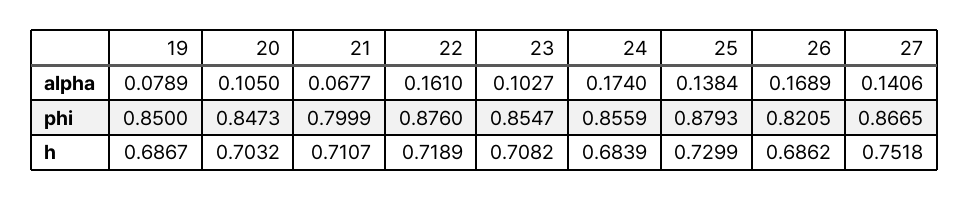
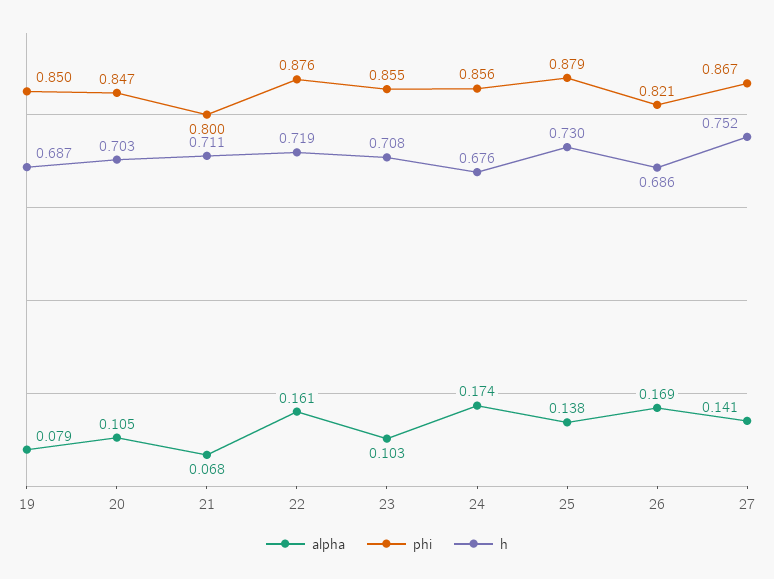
  {
    "alpha": {
      "19": 0.0789,
      "20": 0.105,
      "21": 0.0677,
      "22": 0.161,
      "23": 0.1027,
      "24": 0.174,
      "25": 0.1384,
      "26": 0.1689,
      "27": 0.1406
    },
    "phi": {
      "19": 0.85,
      "20": 0.8473,
      "21": 0.7999,
      "22": 0.876,
      "23": 0.8547,
      "24": 0.8559,
      "25": 0.8793,
      "26": 0.8205,
      "27": 0.8665
    },
    "h": {
      "19": 0.6867,
      "20": 0.7032,
      "21": 0.7107,
      "22": 0.7189,
      "23": 0.7082,
-     "24": 0.6839,
+     "24": 0.676,
      "25": 0.7299,
      "26": 0.6862,
      "27": 0.7518
    }
  }

